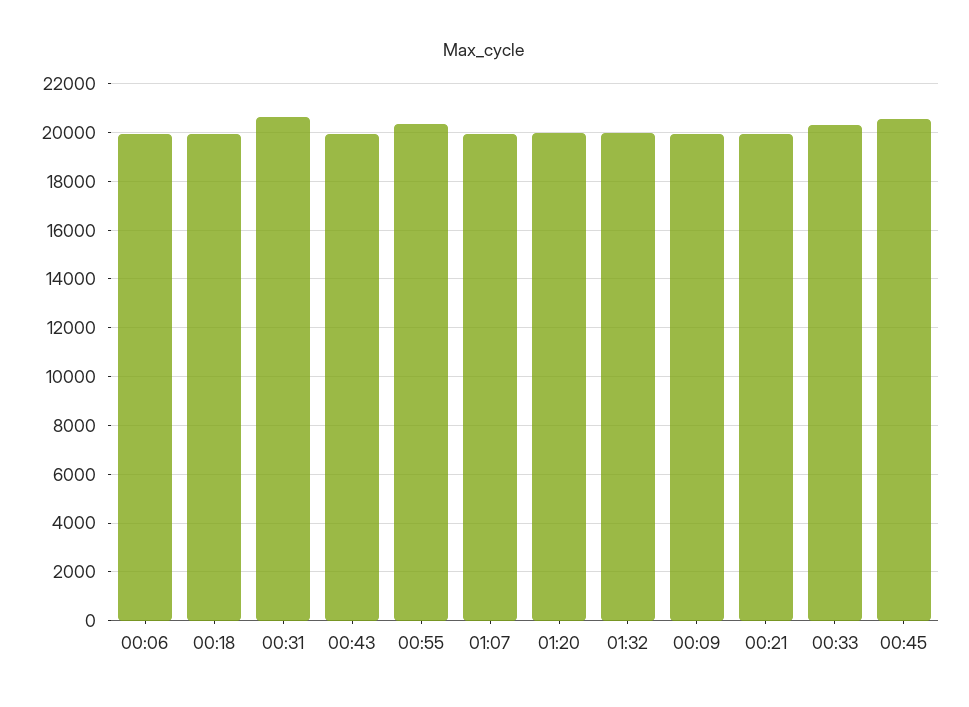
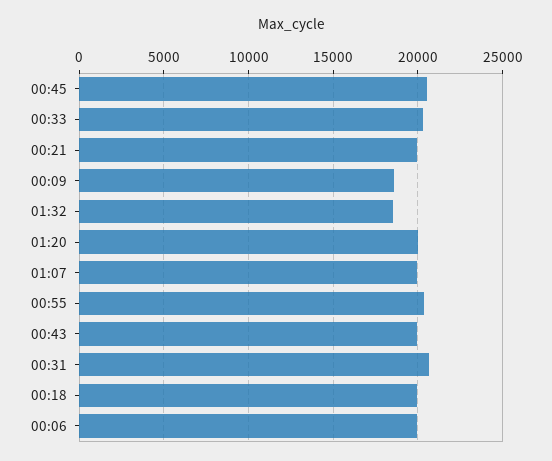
  {
    "00:06": 20000,
    "00:18": 20000,
    "00:31": 20750,
    "00:43": 20000,
    "00:55": 20250,
    "01:07": 20000,
    "01:20": 20000,
-   "01:32": 20000,
+   "01:32": 18500,
-   "00:09": 20000,
+   "00:09": 18500,
    "00:21": 20000,
    "00:33": 20250,
    "00:45": 20500
  }

